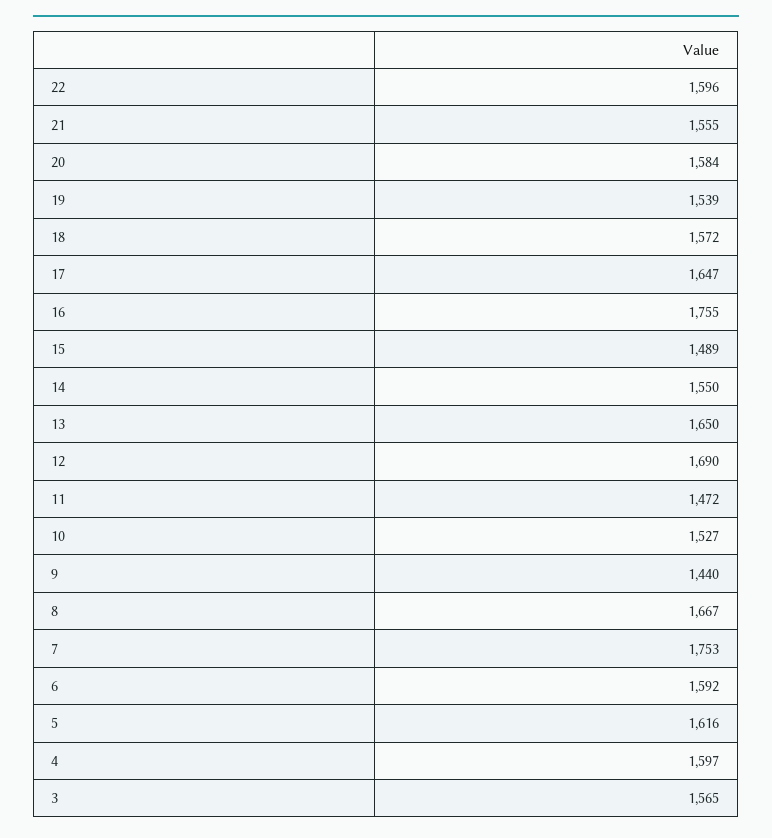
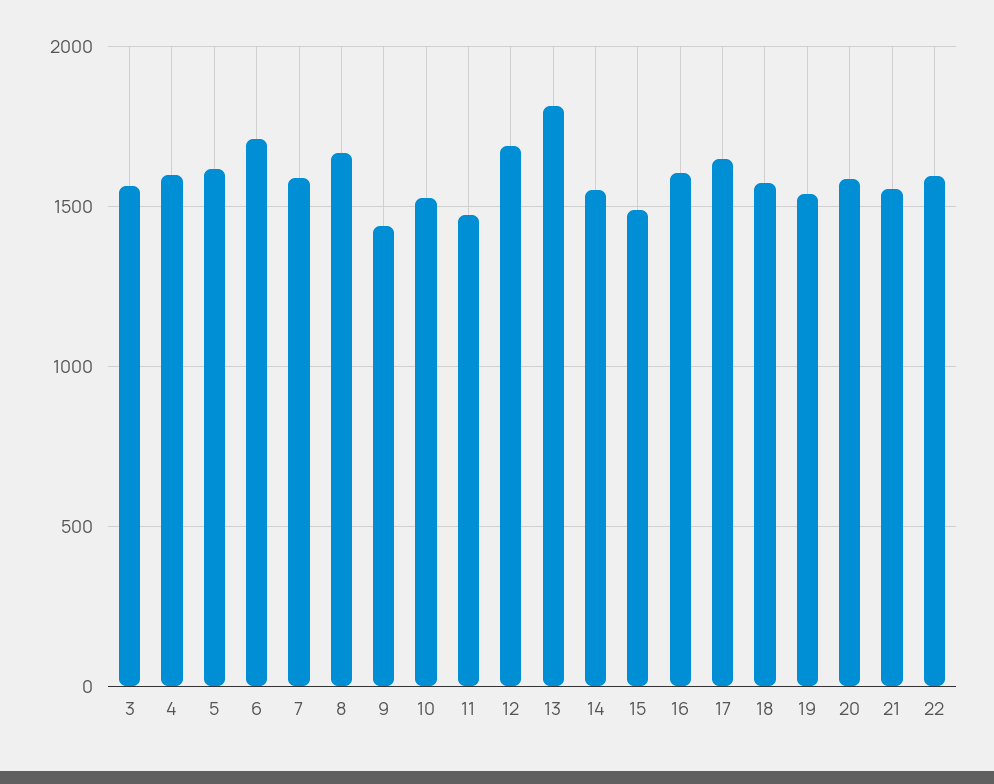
  {
    "22": 1596,
    "21": 1555,
    "20": 1584,
    "19": 1539,
    "18": 1572,
    "17": 1647,
-   "16": 1755,
+   "16": 1600,
    "15": 1489,
    "14": 1550,
-   "13": 1650,
+   "13": 1800,
    "12": 1690,
    "11": 1472,
    "10": 1527,
    "9": 1440,
    "8": 1667,
-   "7": 1753,
+   "7": 1600,
-   "6": 1592,
+   "6": 1700,
    "5": 1616,
    "4": 1597,
    "3": 1565
  }

